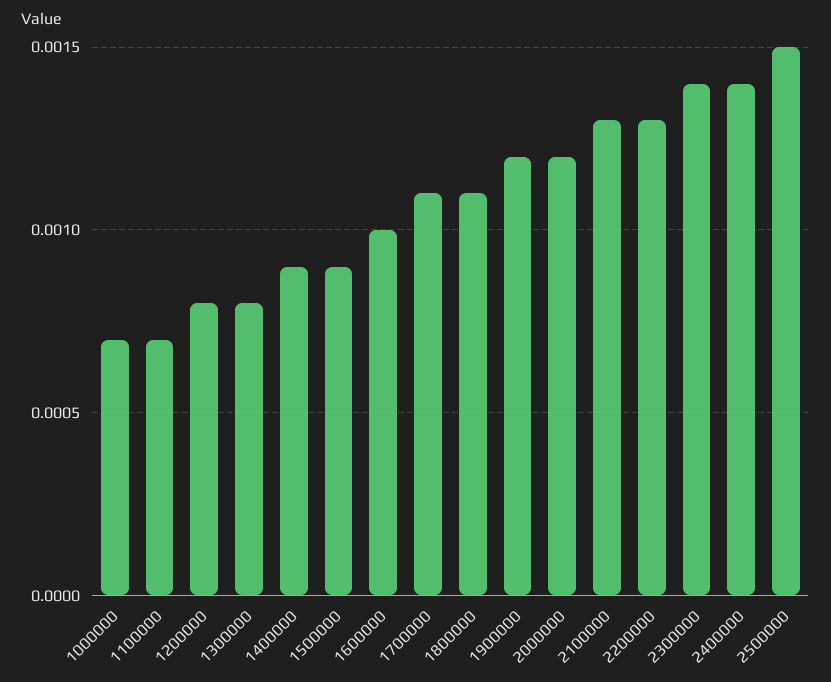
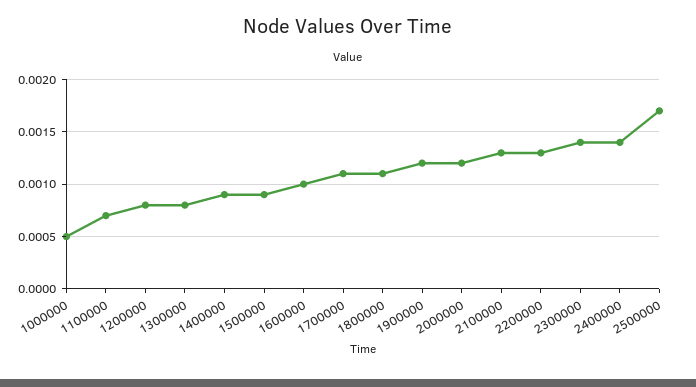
  {
-   "1000000": 0.0007,
+   "1000000": 0.0005,
    "1100000": 0.0007,
    "1200000": 0.0008,
    "1300000": 0.0008,
    "1400000": 0.0009,
    "1500000": 0.0009,
    "1600000": 0.001,
    "1700000": 0.0011,
    "1800000": 0.0011,
    "1900000": 0.0012,
    "2000000": 0.0012,
    "2100000": 0.0013,
    "2200000": 0.0013,
    "2300000": 0.0014,
    "2400000": 0.0014,
-   "2500000": 0.0015
+   "2500000": 0.0017
  }

